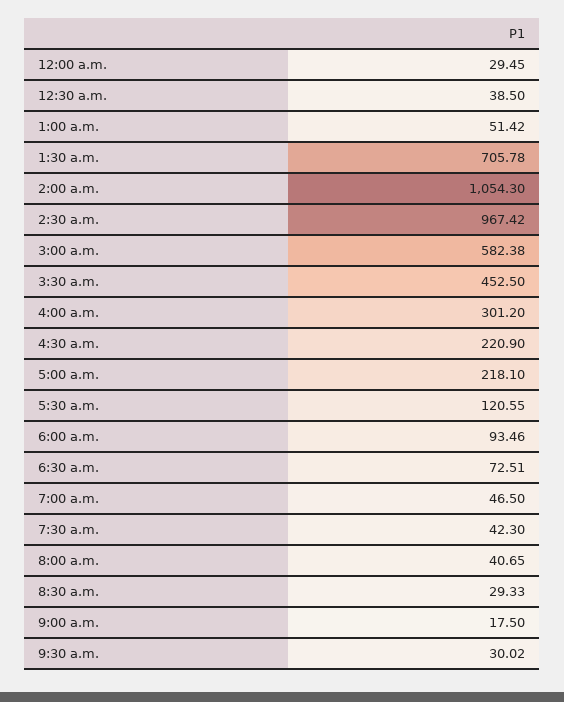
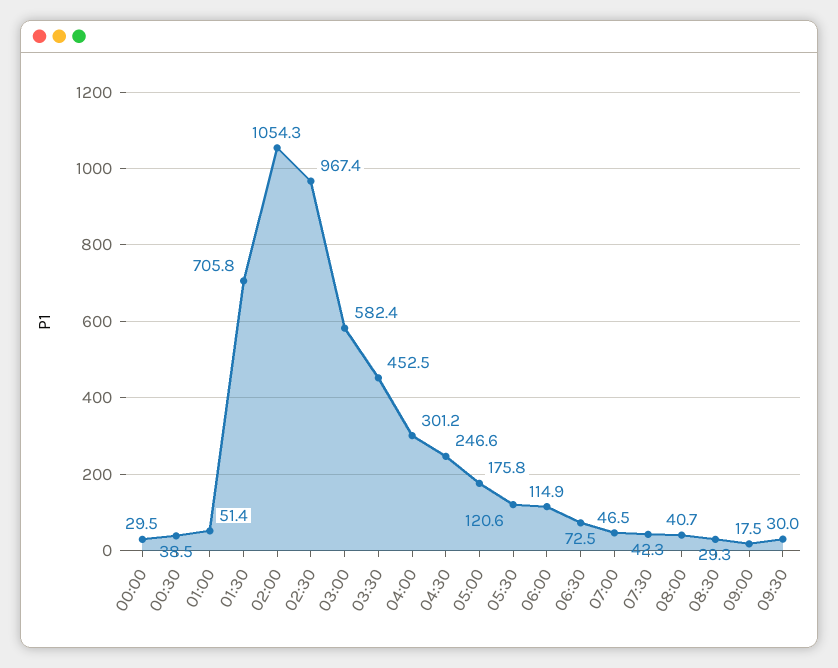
  {
    "12:00 a.m.": 29.45,
    "12:30 a.m.": 38.5,
    "1:00 a.m.": 51.42,
    "1:30 a.m.": 705.78,
    "2:00 a.m.": 1054.3,
    "2:30 a.m.": 967.42,
    "3:00 a.m.": 582.38,
    "3:30 a.m.": 452.5,
    "4:00 a.m.": 301.2,
-   "4:30 a.m.": 220.9,
+   "4:30 a.m.": 246.6,
-   "5:00 a.m.": 218.1,
+   "5:00 a.m.": 175.8,
    "5:30 a.m.": 120.55,
-   "6:00 a.m.": 93.46,
+   "6:00 a.m.": 114.9,
    "6:30 a.m.": 72.51,
    "7:00 a.m.": 46.5,
    "7:30 a.m.": 42.3,
    "8:00 a.m.": 40.65,
    "8:30 a.m.": 29.33,
    "9:00 a.m.": 17.5,
    "9:30 a.m.": 30.02
  }

